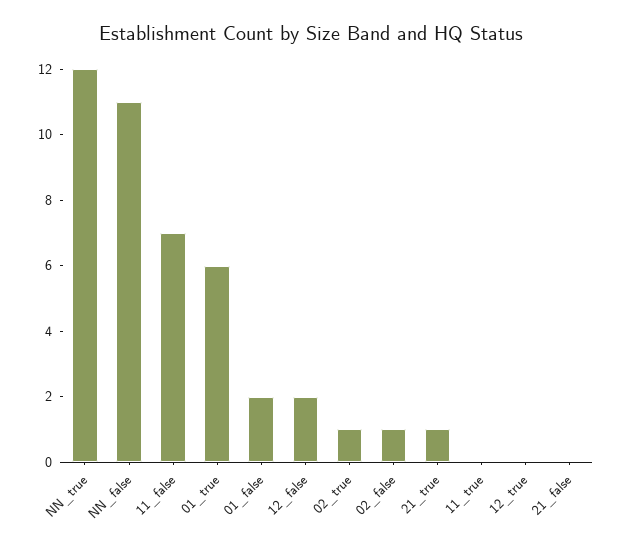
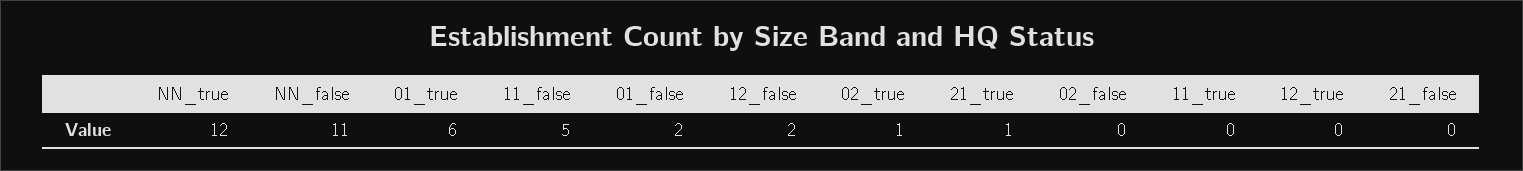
  {
    "NN_true": 12,
    "NN_false": 11,
-   "11_false": 7,
+   "11_false": 5,
    "01_true": 6,
    "01_false": 2,
    "12_false": 2,
    "02_true": 1,
-   "02_false": 1,
+   "02_false": 0,
    "21_true": 1,
    "11_true": 0,
    "12_true": 0,
    "21_false": 0
  }

